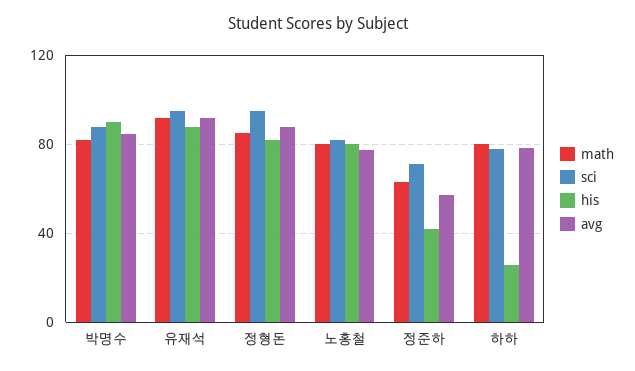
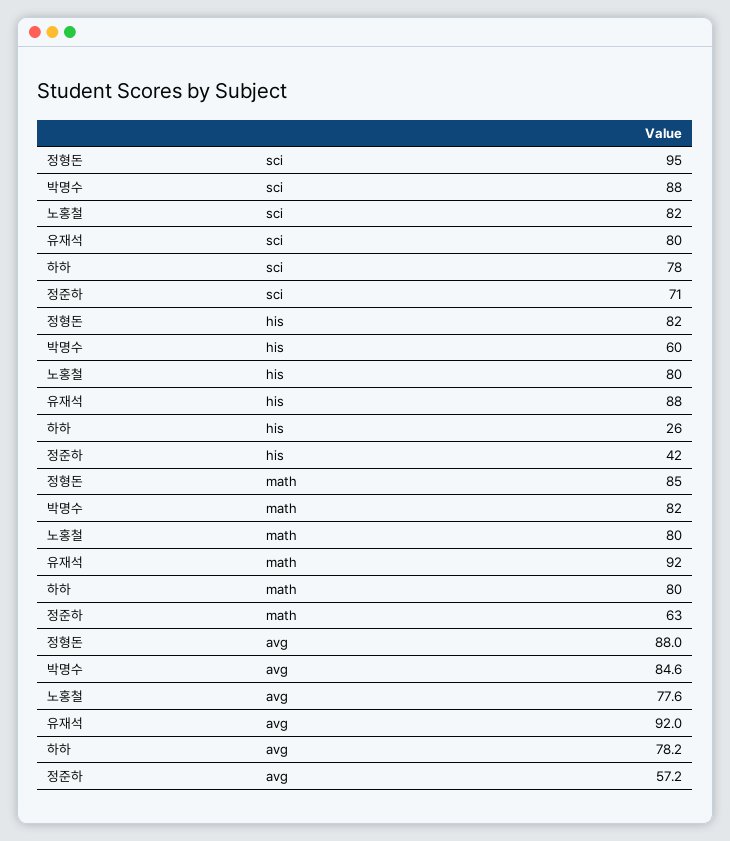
  {
    "math": {
      "박명수": 82,
      "유재석": 92,
      "정형돈": 85,
      "노홍철": 80,
      "정준하": 63,
      "하하": 80
    },
    "sci": {
      "박명수": 88,
-     "유재석": 95,
+     "유재석": 80,
      "정형돈": 95,
      "노홍철": 82,
      "정준하": 71,
      "하하": 78
    },
    "his": {
-     "박명수": 90,
+     "박명수": 60,
      "유재석": 88,
      "정형돈": 82,
      "노홍철": 80,
      "정준하": 42,
      "하하": 26
    },
    "avg": {
      "박명수": 84.6,
      "유재석": 92,
      "정형돈": 88,
      "노홍철": 77.6,
      "정준하": 57.2,
      "하하": 78.2
    }
  }

